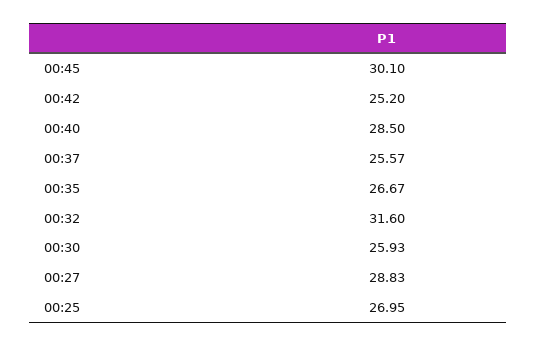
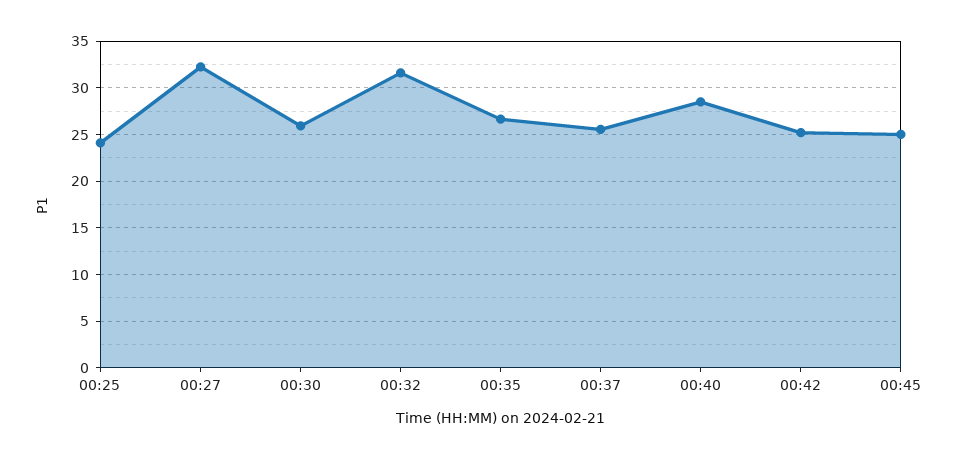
  {
-   "00:45": 30.1,
+   "00:45": 25,
    "00:42": 25.2,
    "00:40": 28.5,
    "00:37": 25.57,
    "00:35": 26.67,
    "00:32": 31.6,
    "00:30": 25.93,
-   "00:27": 28.83,
+   "00:27": 32,
-   "00:25": 26.95
+   "00:25": 24
  }

